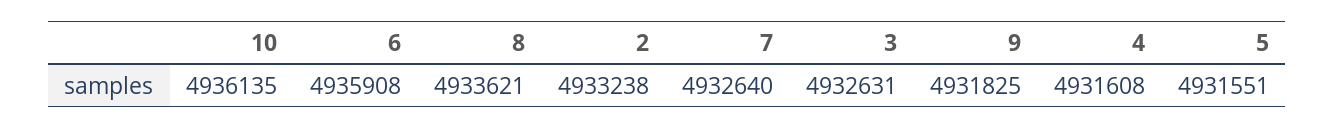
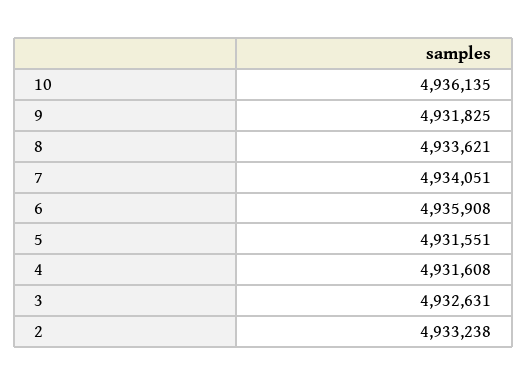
  {
    "10": 4936135,
    "6": 4935908,
    "8": 4933621,
    "2": 4933238,
-   "7": 4932640,
+   "7": 4934051,
    "3": 4932631,
    "9": 4931825,
    "4": 4931608,
    "5": 4931551
  }

